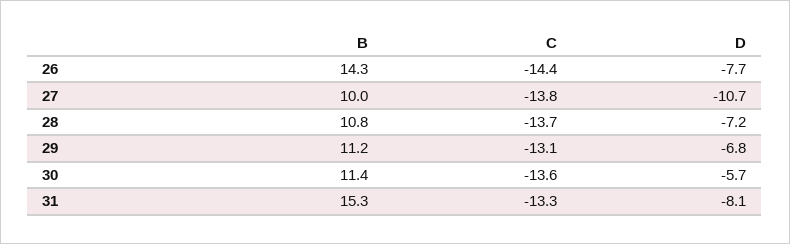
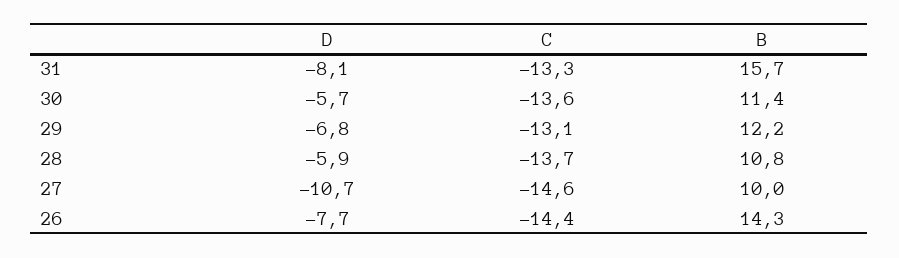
  {
    "B": {
      "26": 14.3,
      "27": 10,
      "28": 10.8,
-     "29": 11.2,
+     "29": 12.2,
      "30": 11.4,
-     "31": 15.3
+     "31": 15.7
    },
    "C": {
      "26": -14.4,
-     "27": -13.8,
+     "27": -14.6,
      "28": -13.7,
      "29": -13.1,
      "30": -13.6,
      "31": -13.3
    },
    "D": {
      "26": -7.7,
      "27": -10.7,
-     "28": -7.2,
+     "28": -5.9,
      "29": -6.8,
      "30": -5.7,
      "31": -8.1
    }
  }

